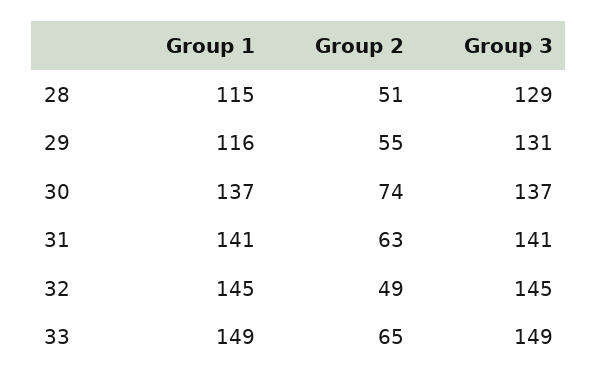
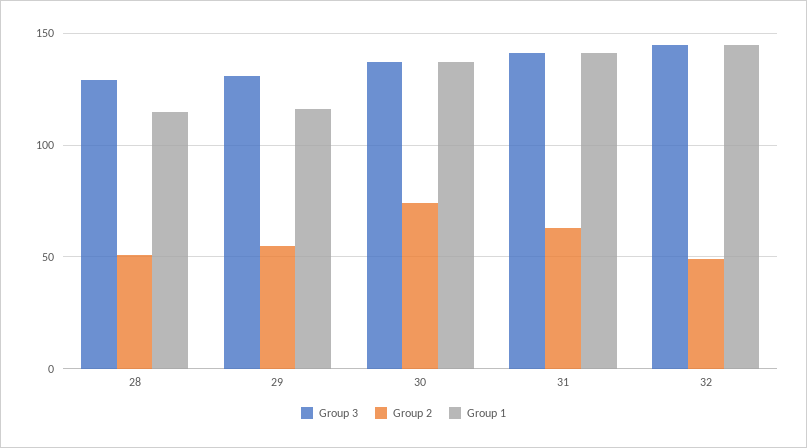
  {
    "Group 1": {
      "28": 115,
      "29": 116,
      "30": 137,
      "31": 141,
-     "32": 145,
+     "32": 145
-     "33": 149
    },
    "Group 2": {
      "28": 51,
      "29": 55,
      "30": 74,
      "31": 63,
-     "32": 49,
+     "32": 49
-     "33": 65
    },
    "Group 3": {
      "28": 129,
      "29": 131,
      "30": 137,
      "31": 141,
-     "32": 145,
+     "32": 145
-     "33": 149
    }
  }

